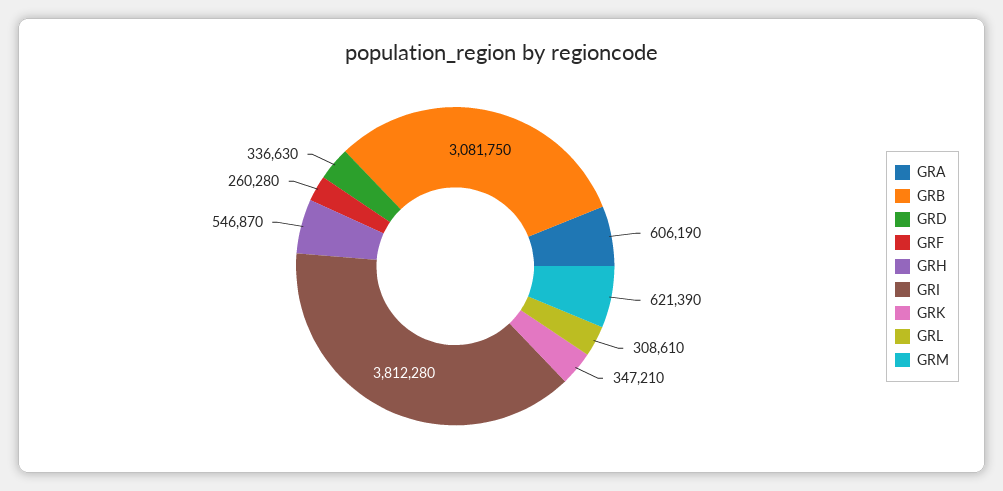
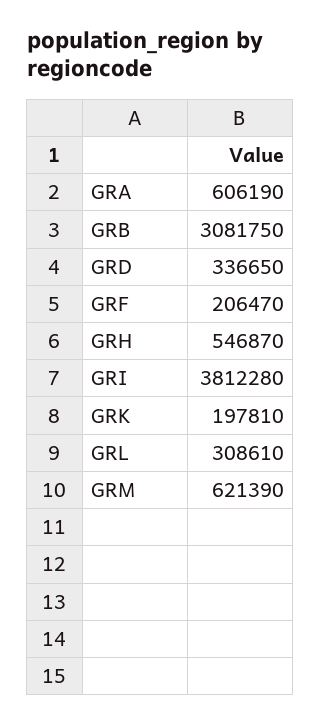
  {
    "GRA": 606190,
    "GRB": 3081750,
-   "GRD": 336630,
+   "GRD": 336650,
-   "GRF": 260280,
+   "GRF": 206470,
    "GRH": 546870,
    "GRI": 3812280,
-   "GRK": 347210,
+   "GRK": 197810,
    "GRL": 308610,
    "GRM": 621390
  }

